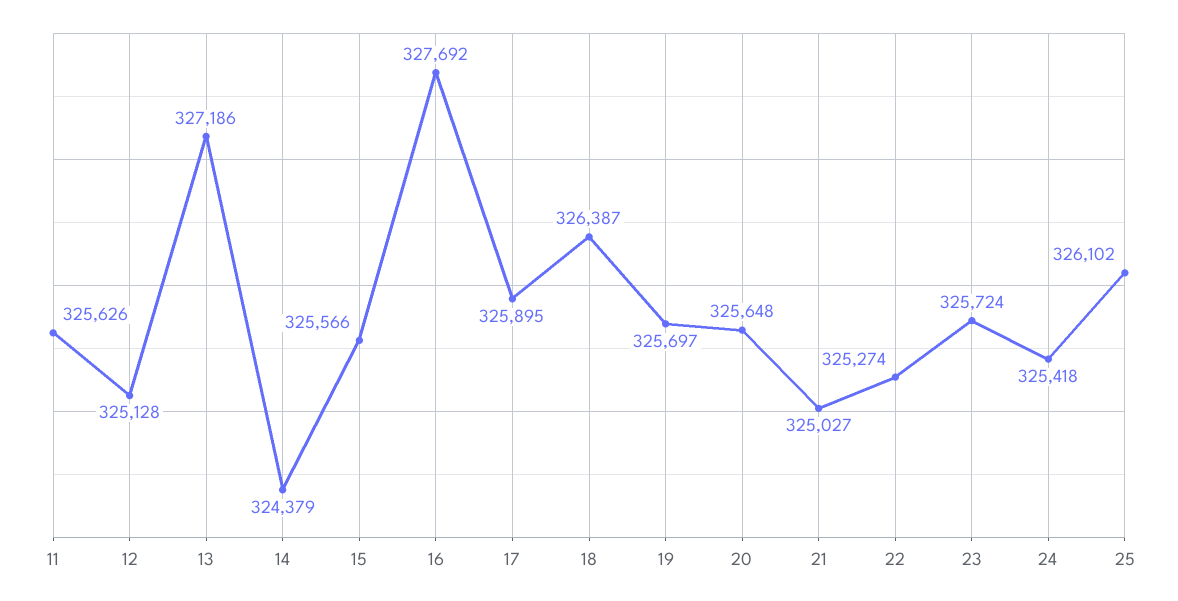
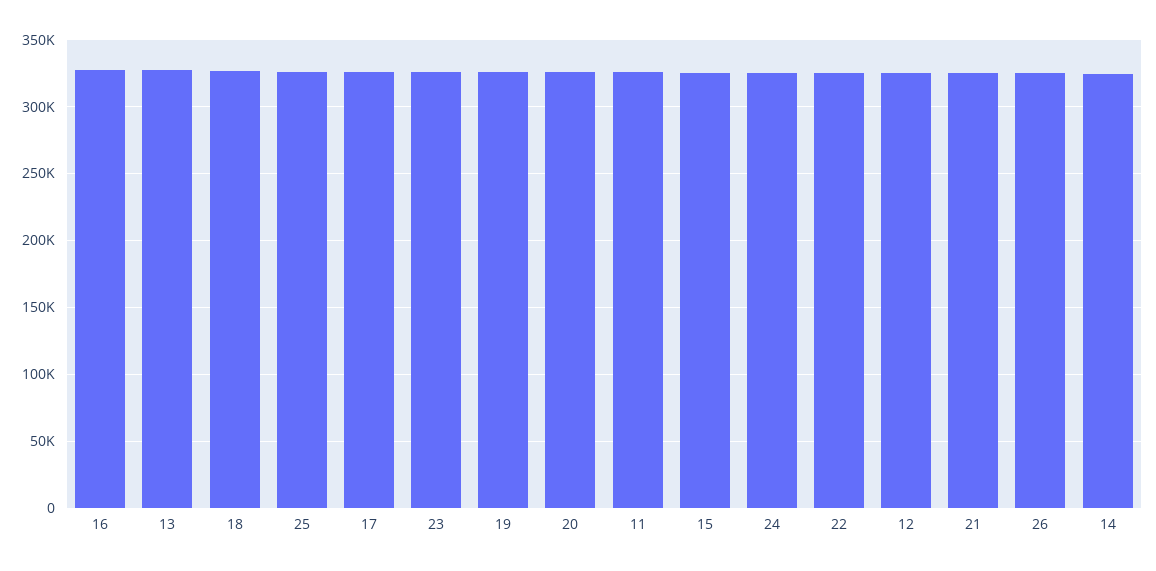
  {
    "11": 325626,
    "12": 325128,
    "13": 327186,
    "14": 324379,
    "15": 325566,
    "16": 327692,
    "17": 325895,
    "18": 326387,
    "19": 325697,
    "20": 325648,
    "21": 325027,
    "22": 325274,
    "23": 325724,
    "24": 325418,
-   "25": 326102
+   "25": 326102,
+   "26": 325000
  }

